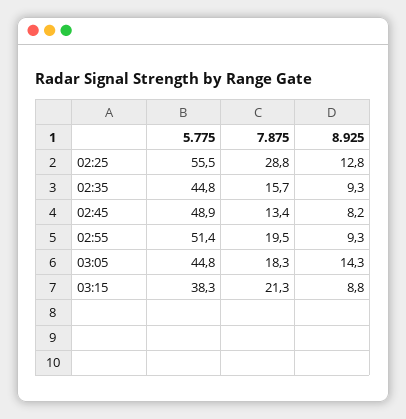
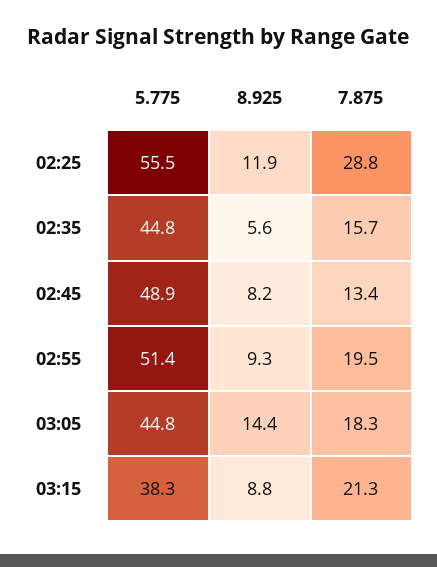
  {
    "5.775": {
      "02:25": 55.5,
      "02:35": 44.8,
      "02:45": 48.9,
      "02:55": 51.4,
      "03:05": 44.8,
      "03:15": 38.3
    },
    "7.875": {
      "02:25": 28.8,
      "02:35": 15.7,
      "02:45": 13.4,
      "02:55": 19.5,
      "03:05": 18.3,
      "03:15": 21.3
    },
    "8.925": {
-     "02:25": 12.8,
+     "02:25": 11.9,
-     "02:35": 9.3,
+     "02:35": 5.6,
      "02:45": 8.2,
      "02:55": 9.3,
-     "03:05": 14.3,
+     "03:05": 14.4,
      "03:15": 8.8
    }
  }

